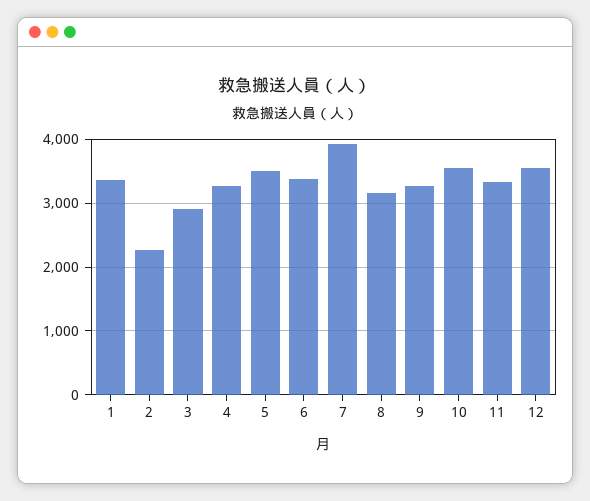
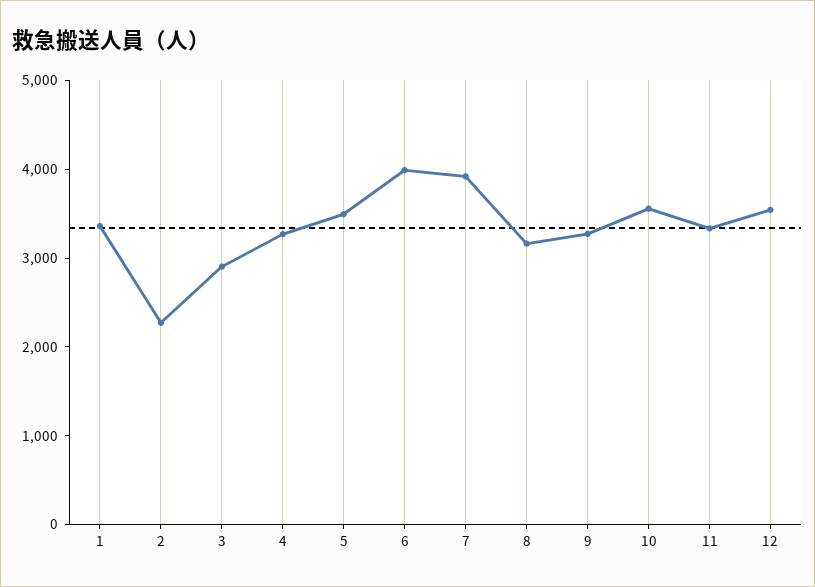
  {
    "1": 3400,
    "2": 2300,
    "3": 2900,
    "4": 3300,
    "5": 3500,
-   "6": 3400,
+   "6": 4000,
    "7": 3900,
    "8": 3200,
    "9": 3300,
    "10": 3600,
    "11": 3300,
    "12": 3500
  }

